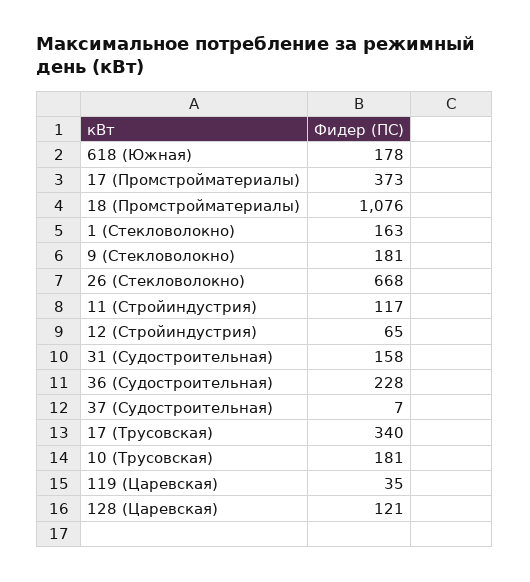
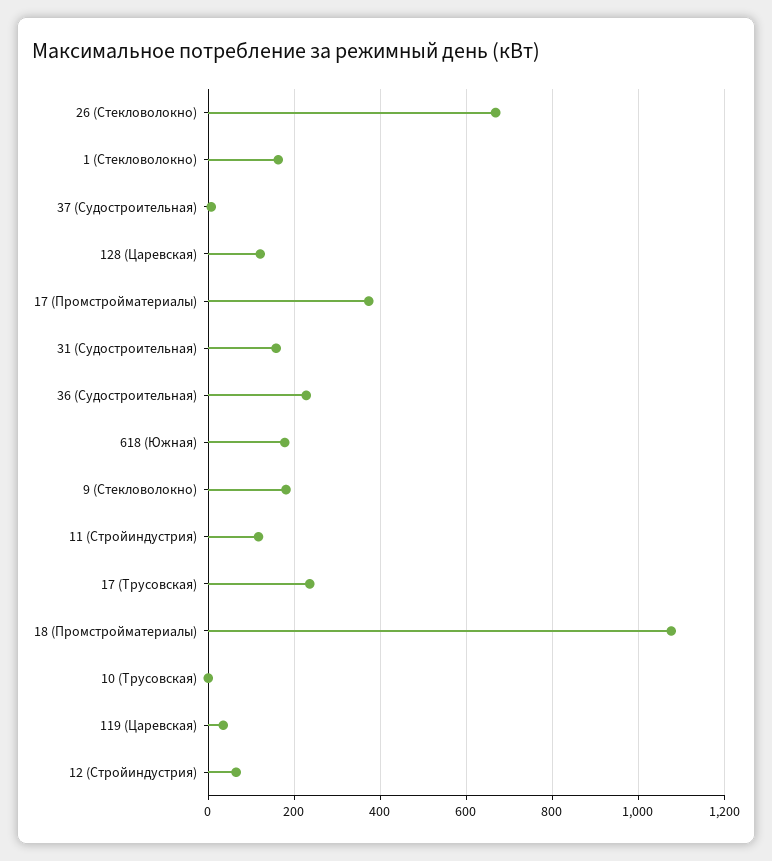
  {
    "618 (Южная)": 178,
    "17 (Промстройматериалы)": 373,
    "18 (Промстройматериалы)": 1076,
    "1 (Стекловолокно)": 163,
    "9 (Стекловолокно)": 181,
    "26 (Стекловолокно)": 668,
    "11 (Стройиндустрия)": 117,
    "12 (Стройиндустрия)": 65,
    "31 (Судостроительная)": 158,
    "36 (Судостроительная)": 228,
    "37 (Судостроительная)": 7,
-   "17 (Трусовская)": 340,
+   "17 (Трусовская)": 240,
-   "10 (Трусовская)": 181,
+   "10 (Трусовская)": 0,
    "119 (Царевская)": 35,
    "128 (Царевская)": 121
  }

